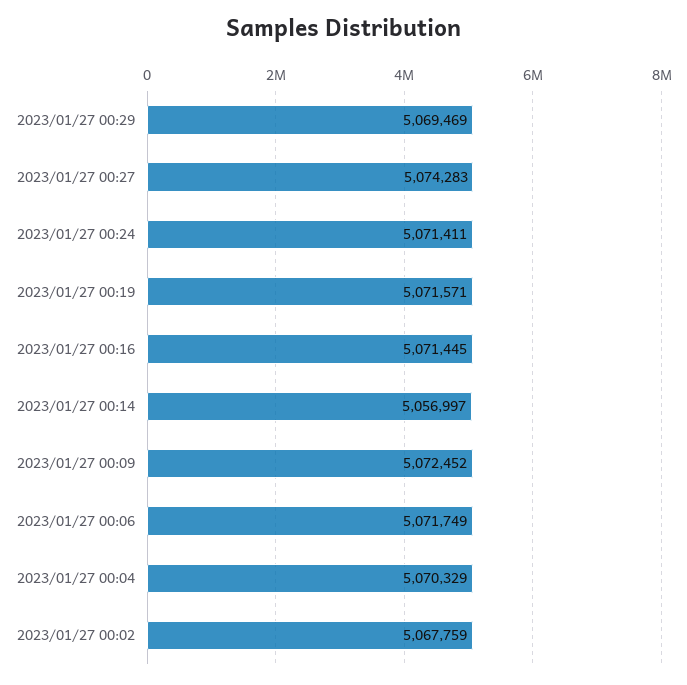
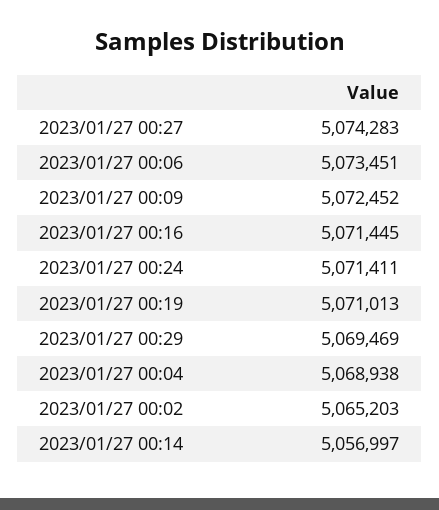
  {
    "2023/01/27 00:29": 5069469,
    "2023/01/27 00:27": 5074283,
    "2023/01/27 00:24": 5071411,
-   "2023/01/27 00:19": 5071571,
+   "2023/01/27 00:19": 5071013,
    "2023/01/27 00:16": 5071445,
    "2023/01/27 00:14": 5056997,
    "2023/01/27 00:09": 5072452,
-   "2023/01/27 00:06": 5071749,
+   "2023/01/27 00:06": 5073451,
-   "2023/01/27 00:04": 5070329,
+   "2023/01/27 00:04": 5068938,
-   "2023/01/27 00:02": 5067759
+   "2023/01/27 00:02": 5065203
  }

